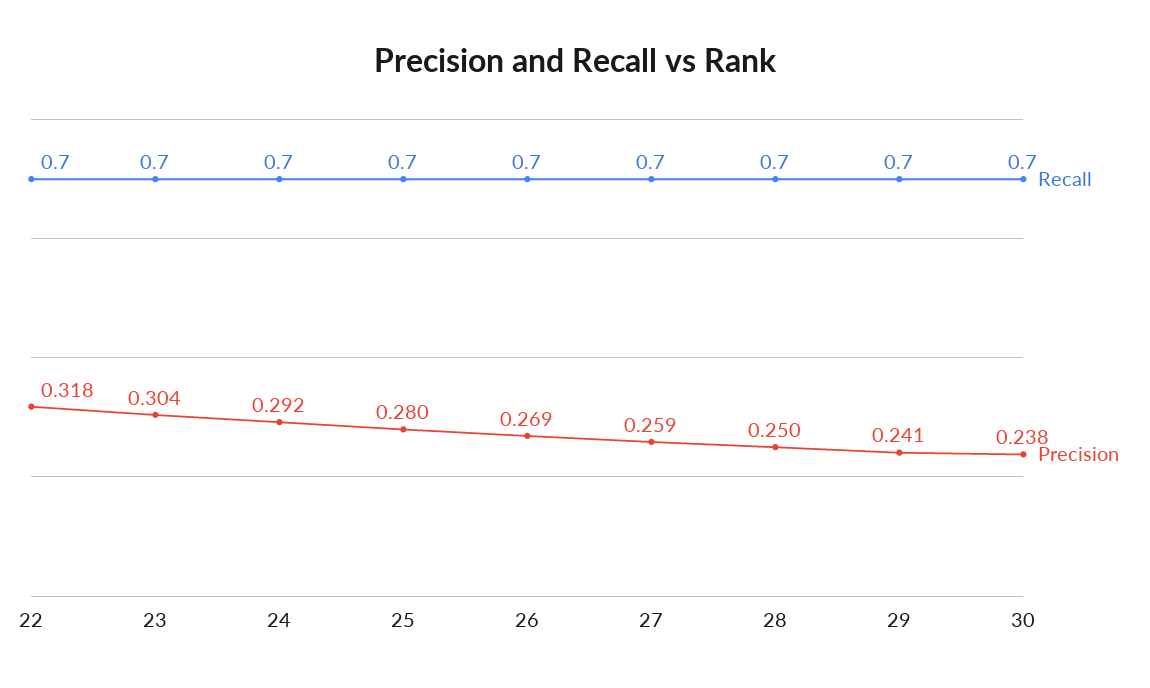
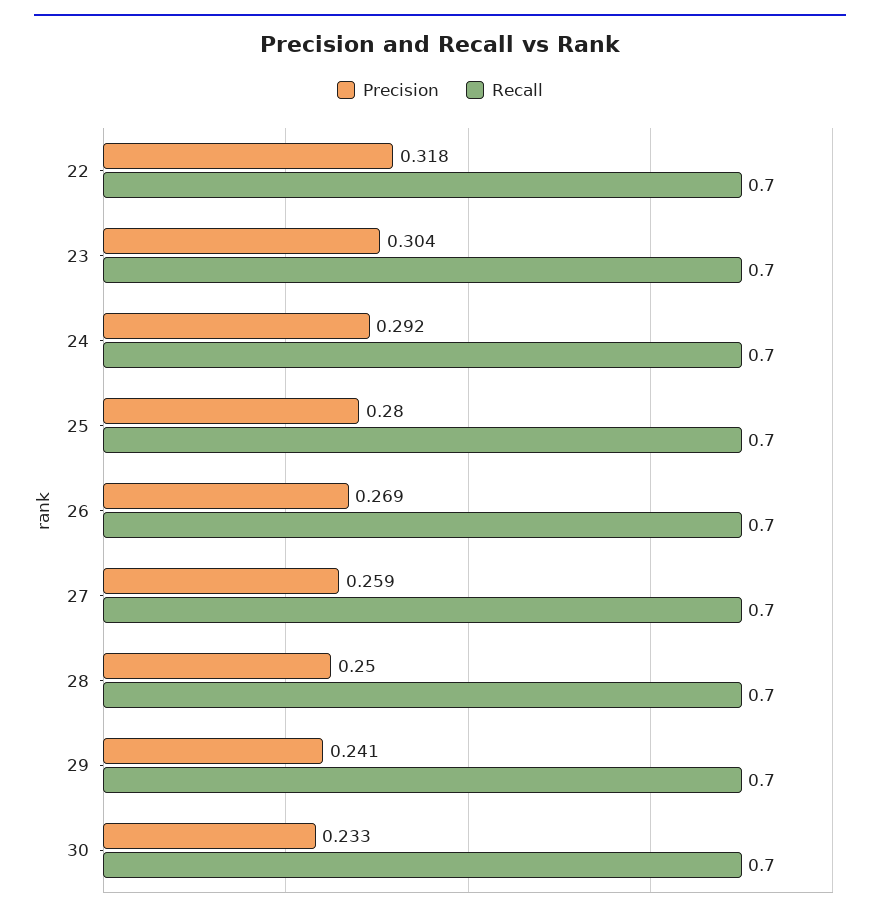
  {
    "Recall": {
      "22": 0.7,
      "23": 0.7,
      "24": 0.7,
      "25": 0.7,
      "26": 0.7,
      "27": 0.7,
      "28": 0.7,
      "29": 0.7,
      "30": 0.7
    },
    "Precision": {
      "22": 0.318,
      "23": 0.304,
      "24": 0.292,
      "25": 0.28,
      "26": 0.269,
      "27": 0.259,
      "28": 0.25,
      "29": 0.241,
-     "30": 0.238
+     "30": 0.233
    }
  }

